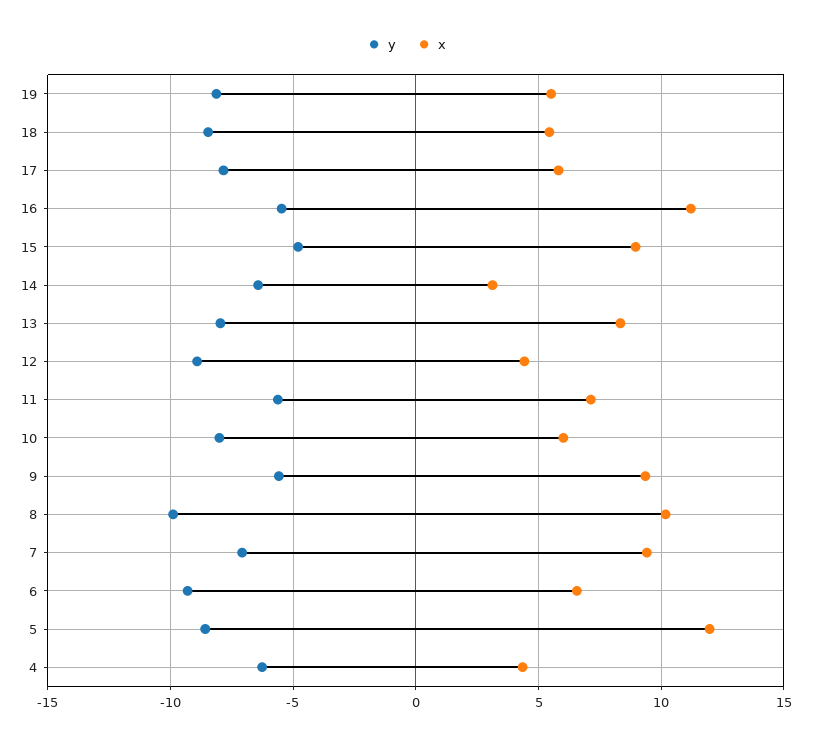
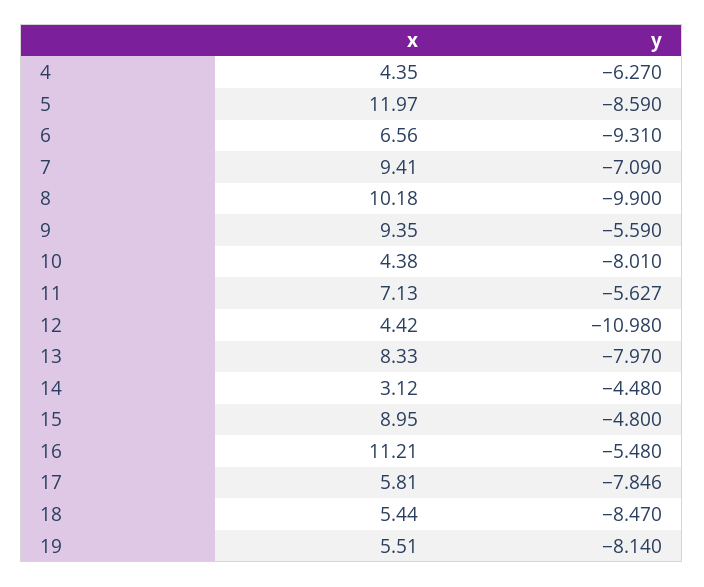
  {
    "y": {
      "19": -8.14,
      "18": -8.47,
      "17": -7.846,
      "16": -5.48,
      "15": -4.8,
-     "14": -6.5,
+     "14": -4.48,
      "13": -7.97,
-     "12": -9,
+     "12": -10.98,
      "11": -5.627,
      "10": -8.01,
      "9": -5.59,
      "8": -9.9,
      "7": -7.09,
      "6": -9.31,
      "5": -8.59,
      "4": -6.27
    },
    "x": {
      "19": 5.51,
      "18": 5.44,
      "17": 5.81,
      "16": 11.21,
      "15": 8.95,
      "14": 3.12,
      "13": 8.33,
      "12": 4.42,
      "11": 7.13,
-     "10": 6,
+     "10": 4.38,
      "9": 9.35,
      "8": 10.18,
      "7": 9.41,
      "6": 6.56,
      "5": 11.97,
      "4": 4.35
    }
  }

